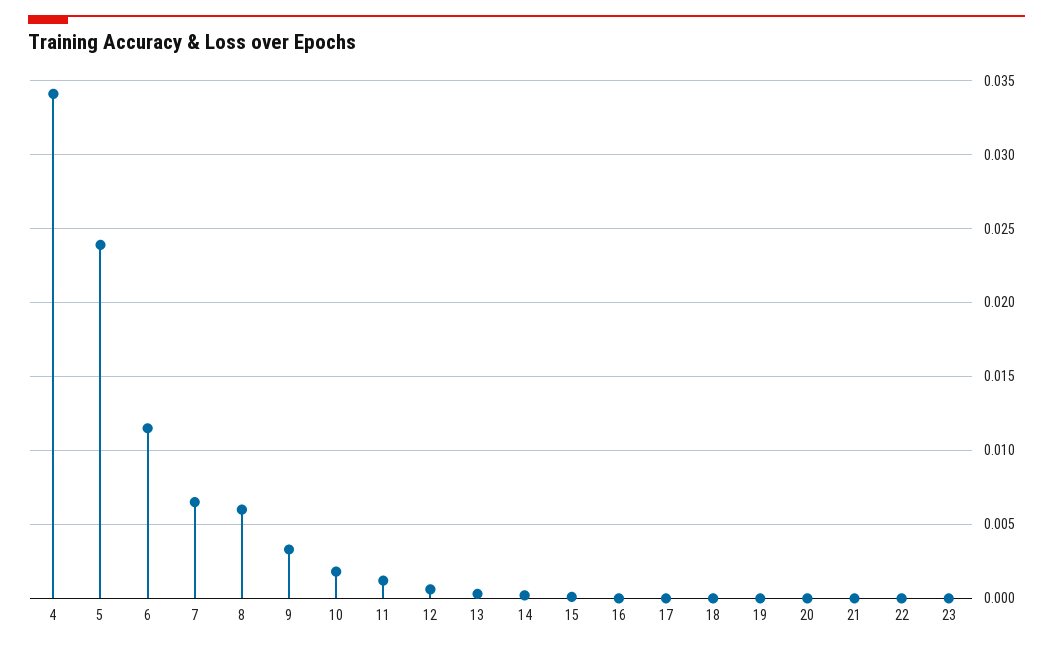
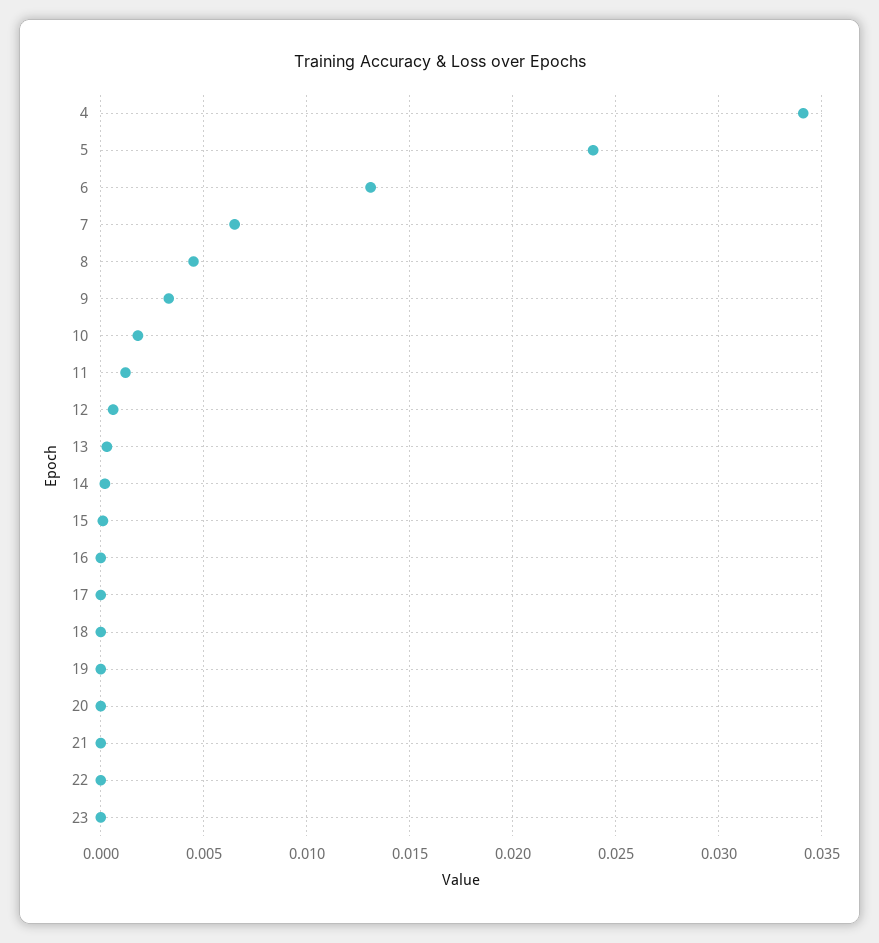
  {
    "4": 0.034,
    "5": 0.024,
-   "6": 0.0115,
+   "6": 0.013,
    "7": 0.0065,
-   "8": 0.006,
+   "8": 0.0045,
    "9": 0.0035,
    "10": 0.002,
    "11": 0.001,
    "12": 0.0005,
    "13": 0.0005,
    "14": 0,
    "15": 0,
    "16": 0,
    "17": 0,
    "18": 0,
    "19": 0,
    "20": 0,
    "21": 0,
    "22": 0,
    "23": 0
  }

